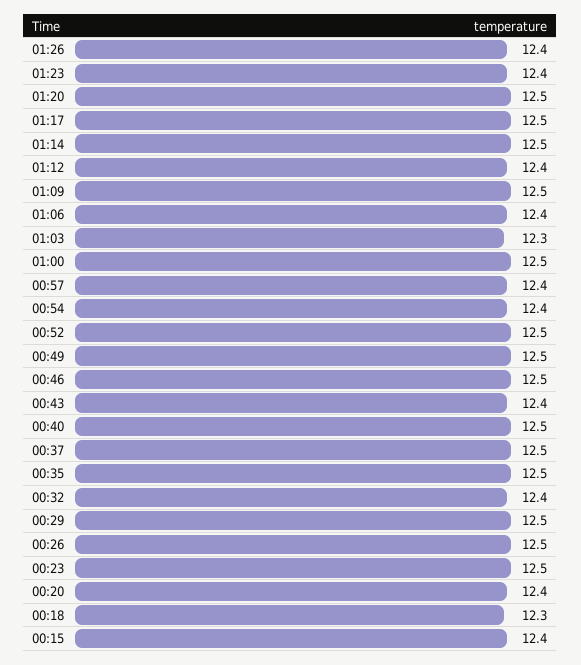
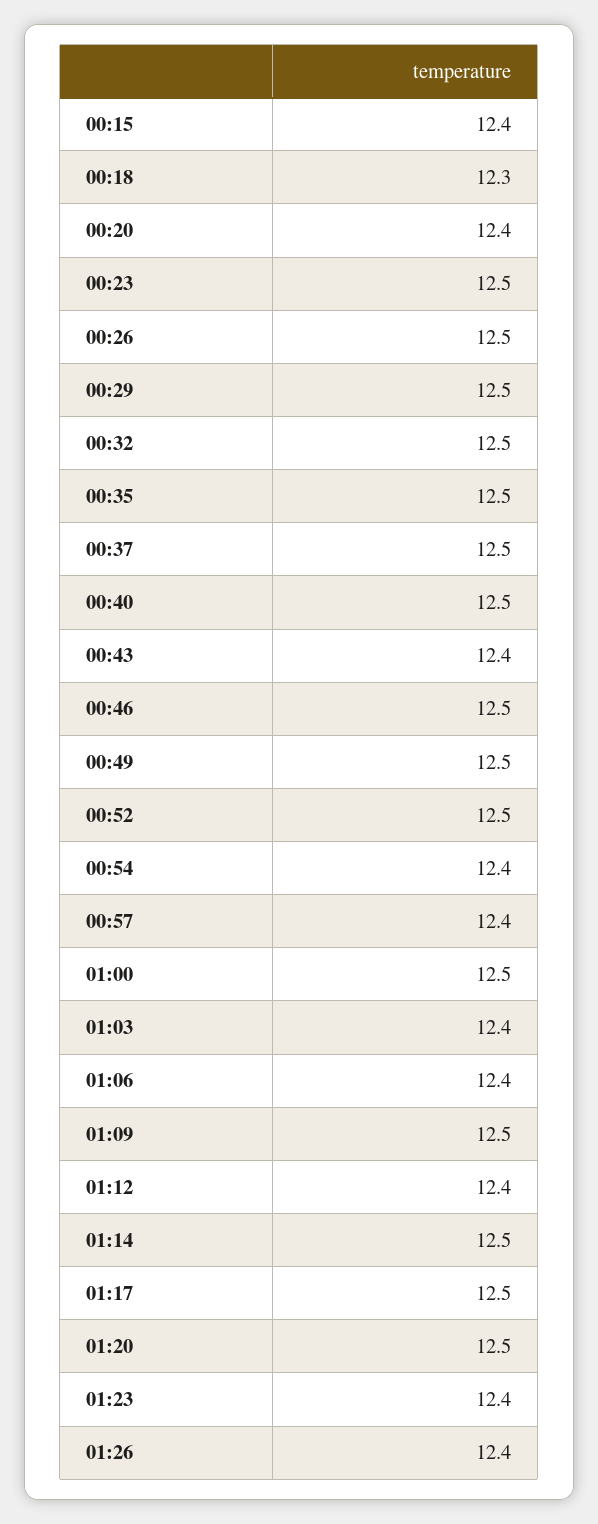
  {
    "01:26": 12.4,
    "01:23": 12.4,
    "01:20": 12.5,
    "01:17": 12.5,
    "01:14": 12.5,
    "01:12": 12.4,
    "01:09": 12.5,
    "01:06": 12.4,
-   "01:03": 12.3,
+   "01:03": 12.4,
    "01:00": 12.5,
    "00:57": 12.4,
    "00:54": 12.4,
    "00:52": 12.5,
    "00:49": 12.5,
    "00:46": 12.5,
    "00:43": 12.4,
    "00:40": 12.5,
    "00:37": 12.5,
    "00:35": 12.5,
-   "00:32": 12.4,
+   "00:32": 12.5,
    "00:29": 12.5,
    "00:26": 12.5,
    "00:23": 12.5,
    "00:20": 12.4,
    "00:18": 12.3,
    "00:15": 12.4
  }

